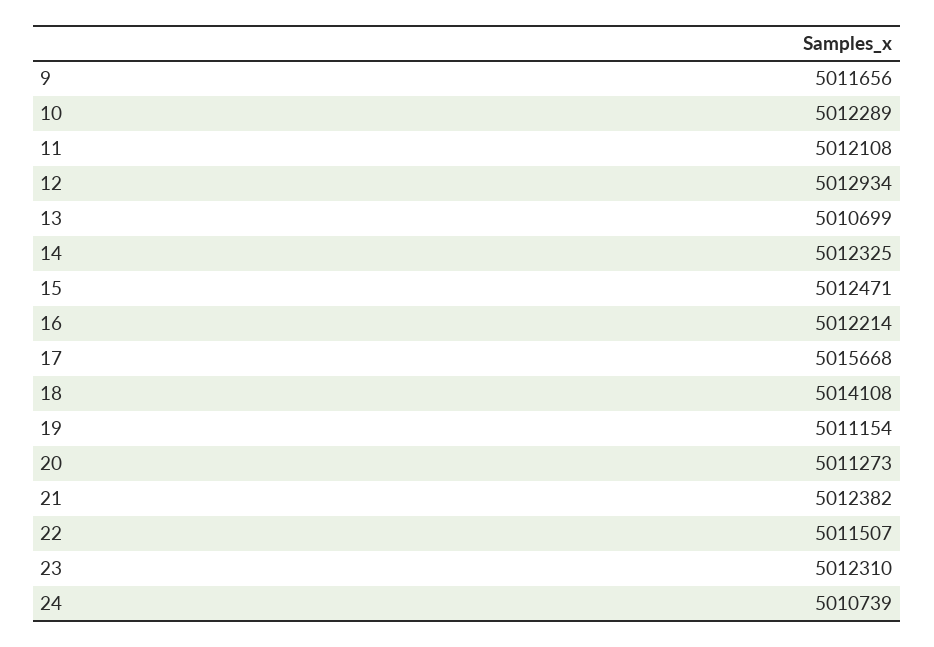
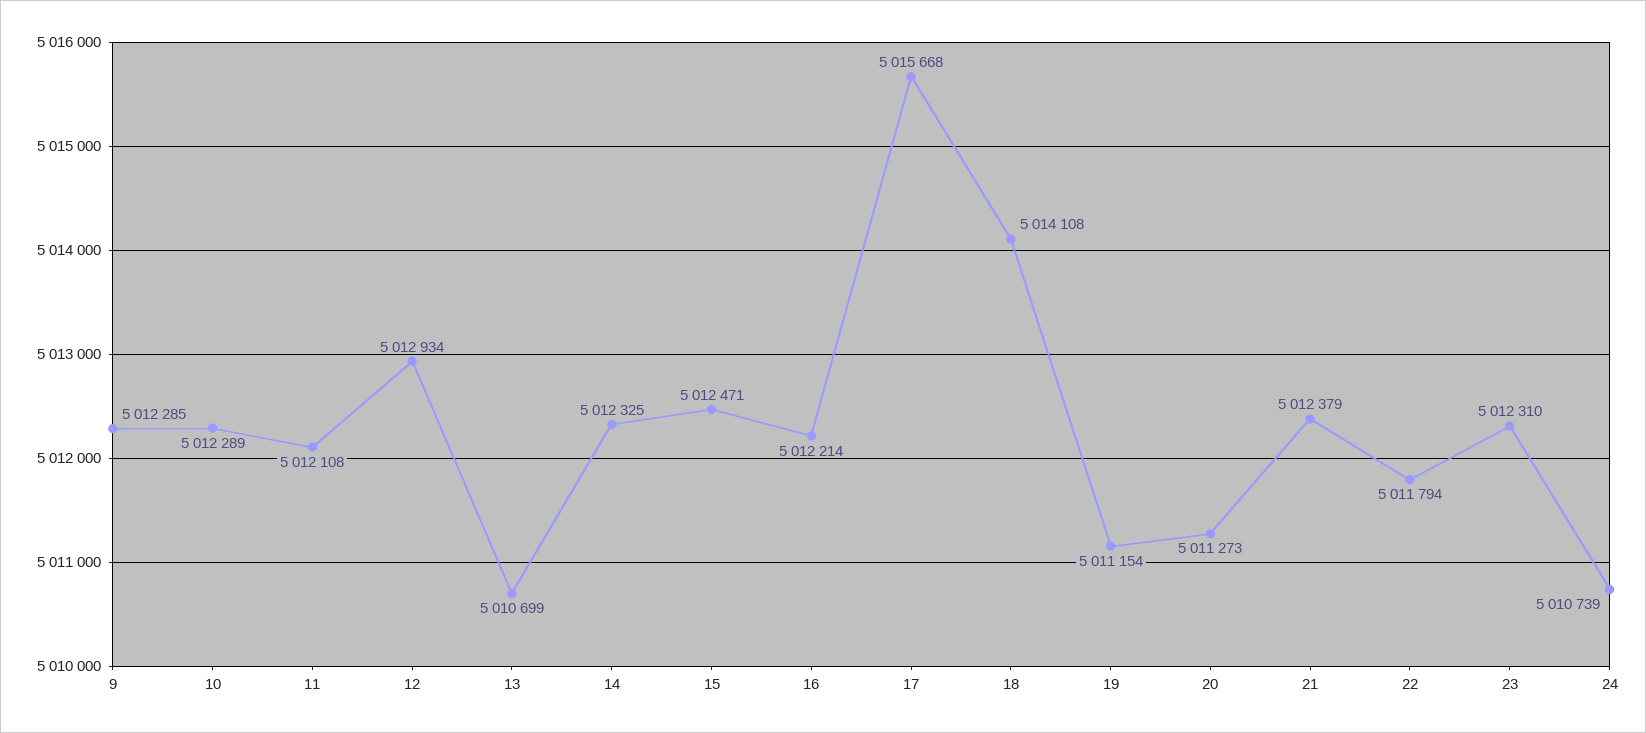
  {
-   "9": 5011656,
+   "9": 5012285,
    "10": 5012289,
    "11": 5012108,
    "12": 5012934,
    "13": 5010699,
    "14": 5012325,
    "15": 5012471,
    "16": 5012214,
    "17": 5015668,
    "18": 5014108,
    "19": 5011154,
    "20": 5011273,
-   "21": 5012382,
+   "21": 5012379,
-   "22": 5011507,
+   "22": 5011794,
    "23": 5012310,
    "24": 5010739
  }

